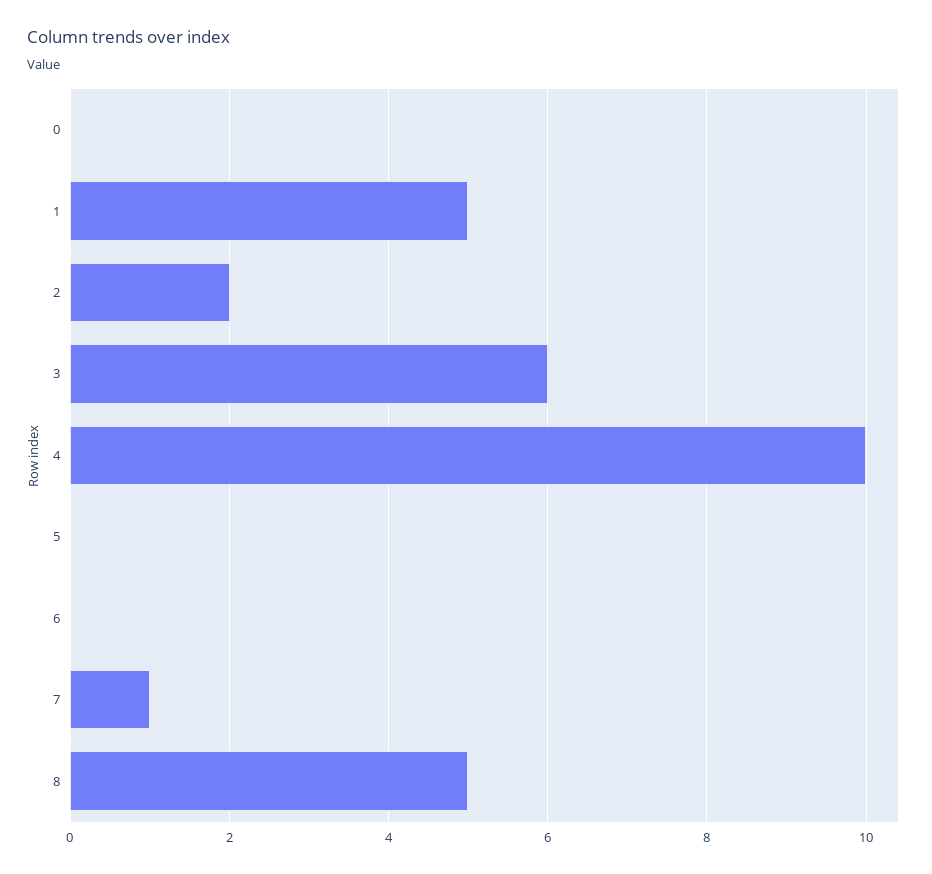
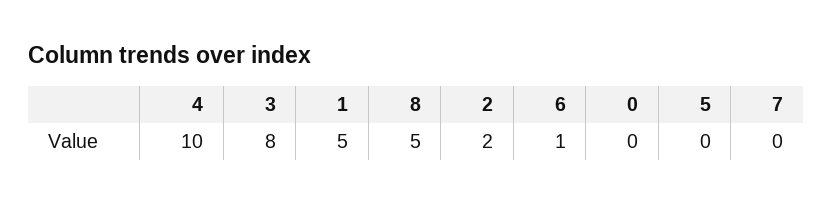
  {
    "0": 0,
    "1": 5,
    "2": 2,
-   "3": 6,
+   "3": 8,
    "4": 10,
    "5": 0,
-   "6": 0,
+   "6": 1,
-   "7": 1,
+   "7": 0,
    "8": 5
  }

